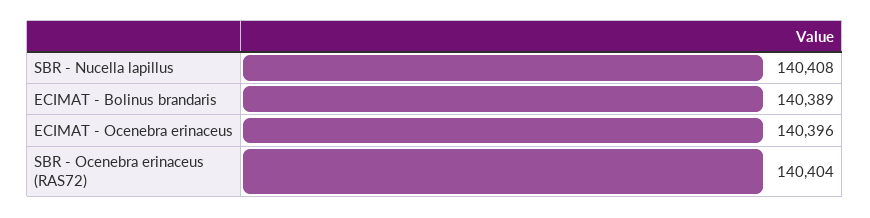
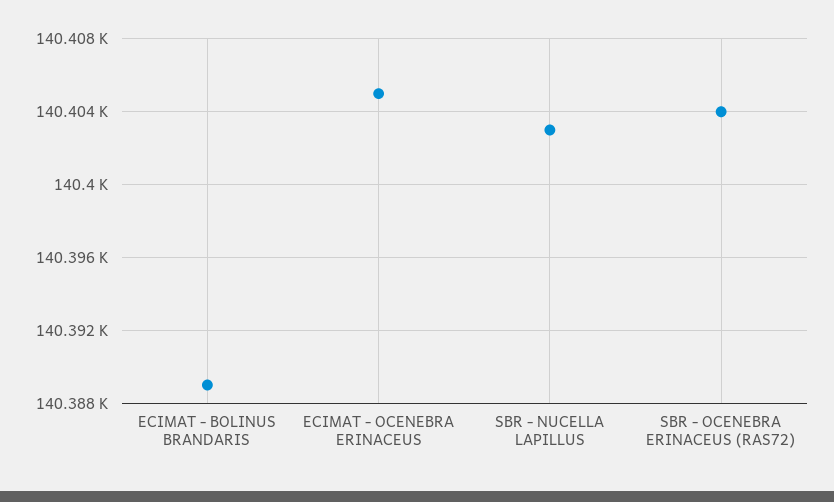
  {
-   "SBR - Nucella lapillus": 140408,
+   "SBR - Nucella lapillus": 140403,
    "ECIMAT - Bolinus brandaris": 140389,
-   "ECIMAT - Ocenebra erinaceus": 140396,
+   "ECIMAT - Ocenebra erinaceus": 140405,
    "SBR - Ocenebra erinaceus (RAS72)": 140404
  }

